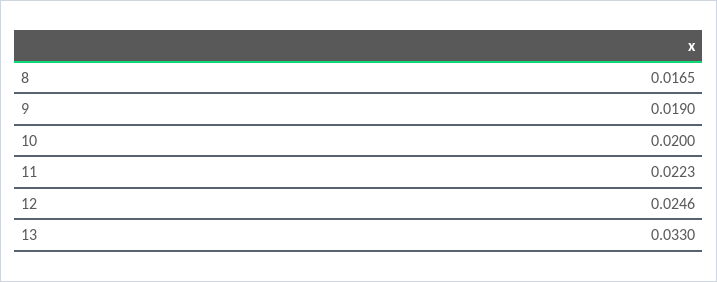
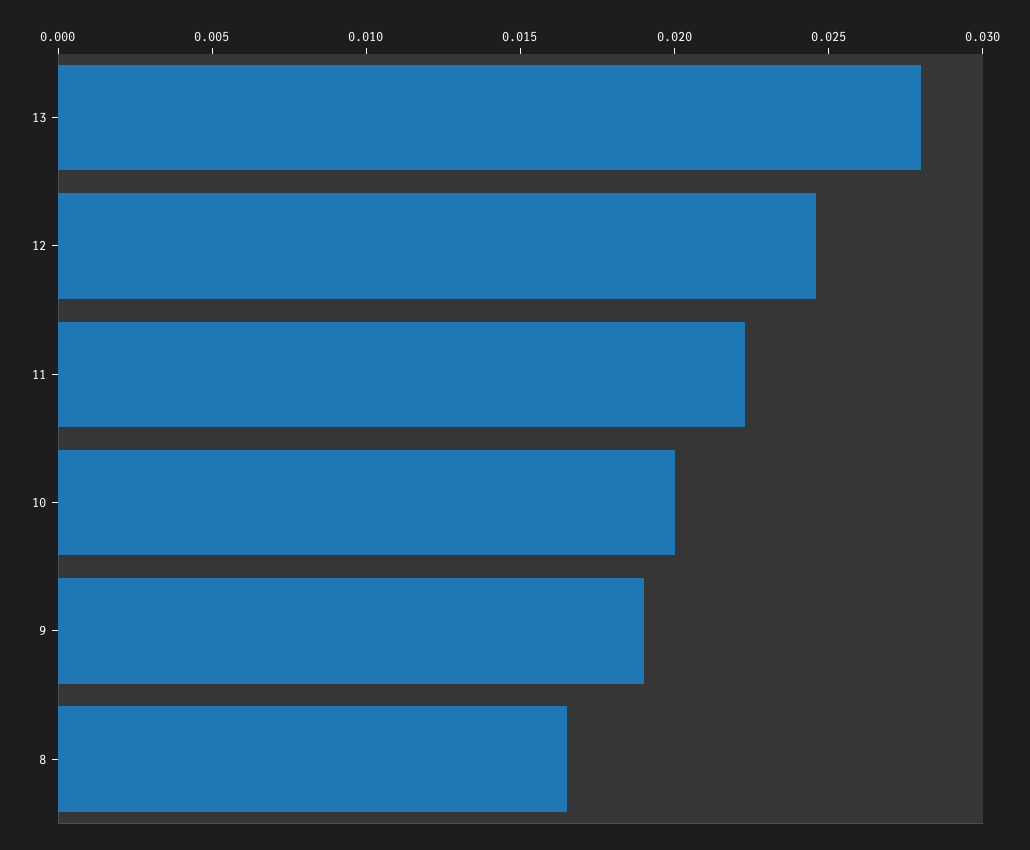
  {
    "8": 0.0165,
    "9": 0.019,
    "10": 0.02,
    "11": 0.0223,
    "12": 0.0246,
-   "13": 0.033
+   "13": 0.028
  }

